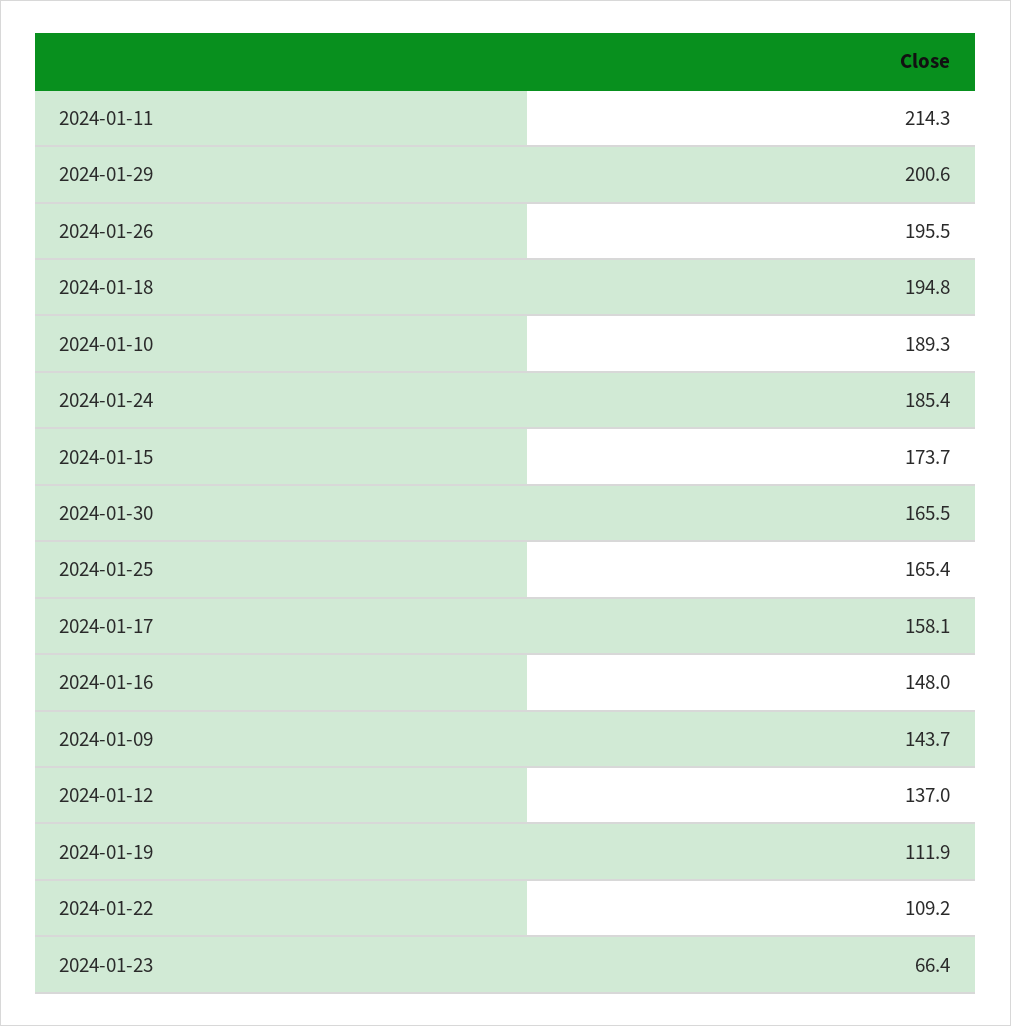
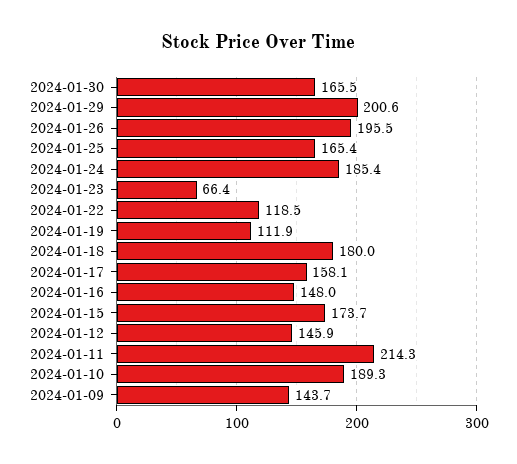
  {
    "2024-01-11": 214.3,
    "2024-01-29": 200.6,
    "2024-01-26": 195.5,
-   "2024-01-18": 194.8,
+   "2024-01-18": 180,
    "2024-01-10": 189.3,
    "2024-01-24": 185.4,
    "2024-01-15": 173.7,
    "2024-01-30": 165.5,
    "2024-01-25": 165.4,
    "2024-01-17": 158.1,
    "2024-01-16": 148,
    "2024-01-09": 143.7,
-   "2024-01-12": 137,
+   "2024-01-12": 145.9,
    "2024-01-19": 111.9,
-   "2024-01-22": 109.2,
+   "2024-01-22": 118.5,
    "2024-01-23": 66.4
  }

